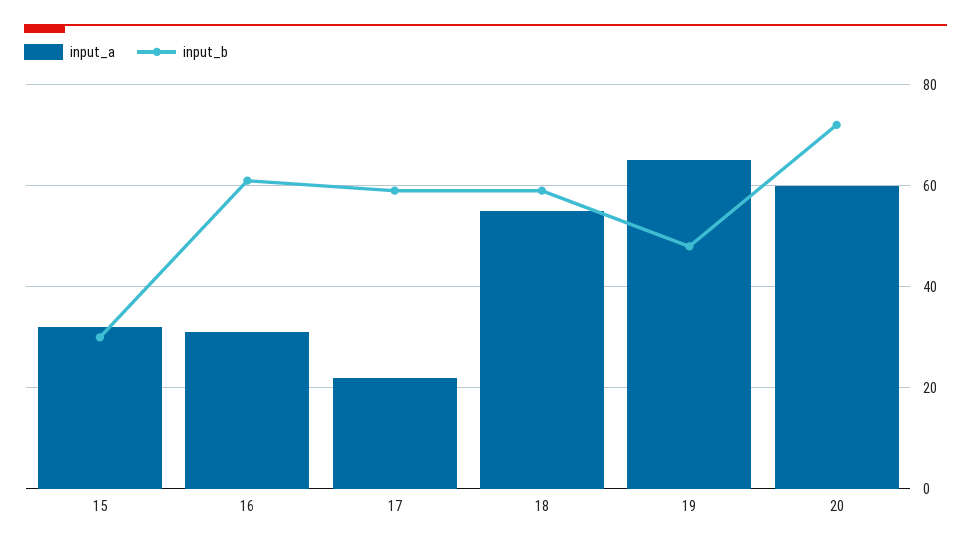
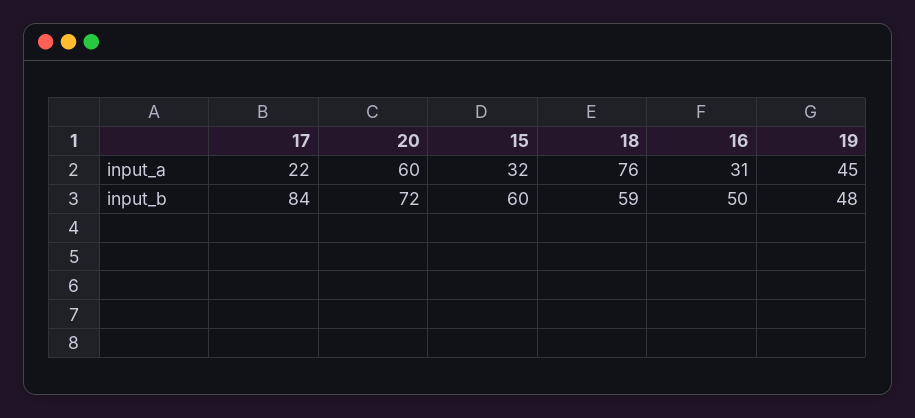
  {
    "input_a": {
      "15": 32,
      "16": 31,
      "17": 22,
-     "18": 55,
+     "18": 76,
-     "19": 65,
+     "19": 45,
      "20": 60
    },
    "input_b": {
-     "15": 30,
+     "15": 60,
-     "16": 60,
+     "16": 50,
-     "17": 60,
+     "17": 84,
      "18": 59,
      "19": 48,
      "20": 72
    }
  }

